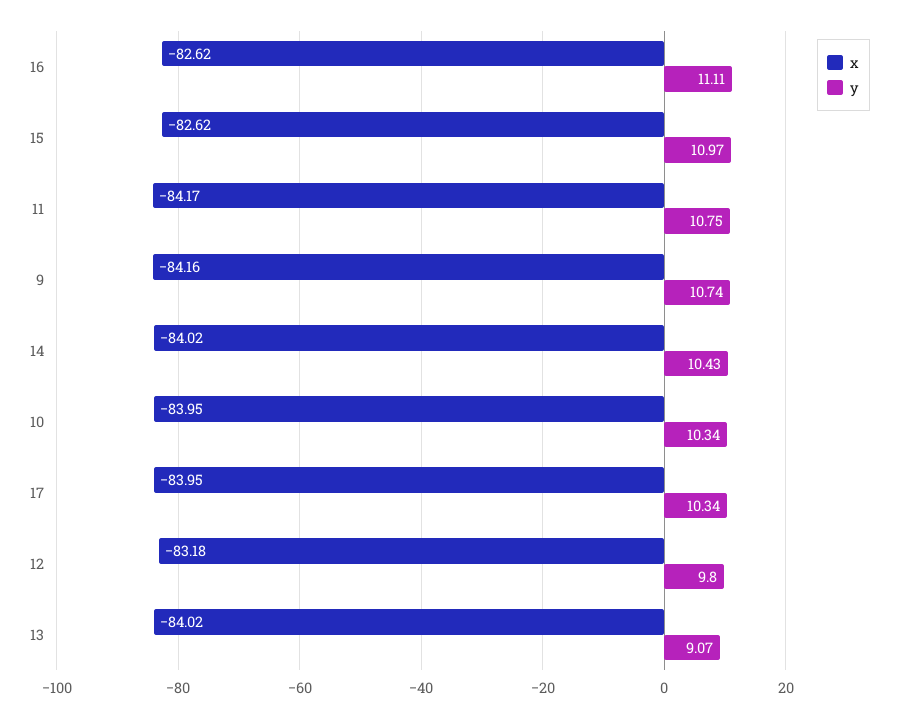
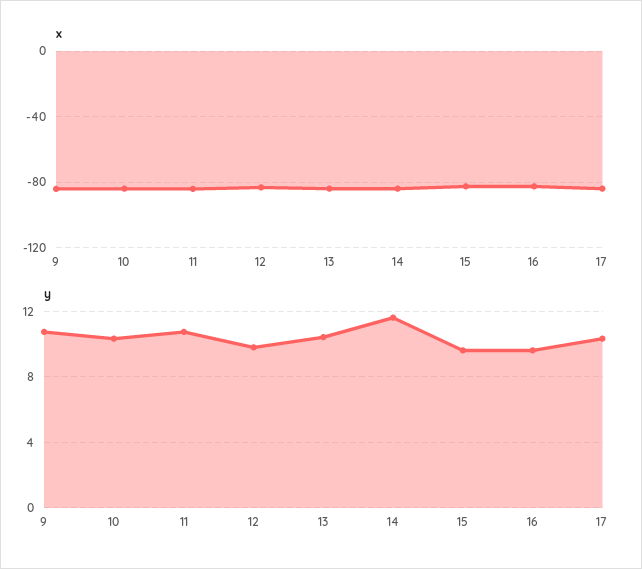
  {
    "x": {
      "16": -82.62,
      "15": -82.62,
      "11": -84.17,
      "9": -84.16,
      "14": -84.02,
      "10": -83.95,
      "17": -83.95,
      "12": -83.18,
      "13": -84.02
    },
    "y": {
-     "16": 11.11,
+     "16": 9.5,
-     "15": 10.97,
+     "15": 9.5,
      "11": 10.75,
      "9": 10.74,
-     "14": 10.43,
+     "14": 11.5,
      "10": 10.34,
      "17": 10.34,
      "12": 9.8,
-     "13": 9.07
+     "13": 10.5
    }
  }

